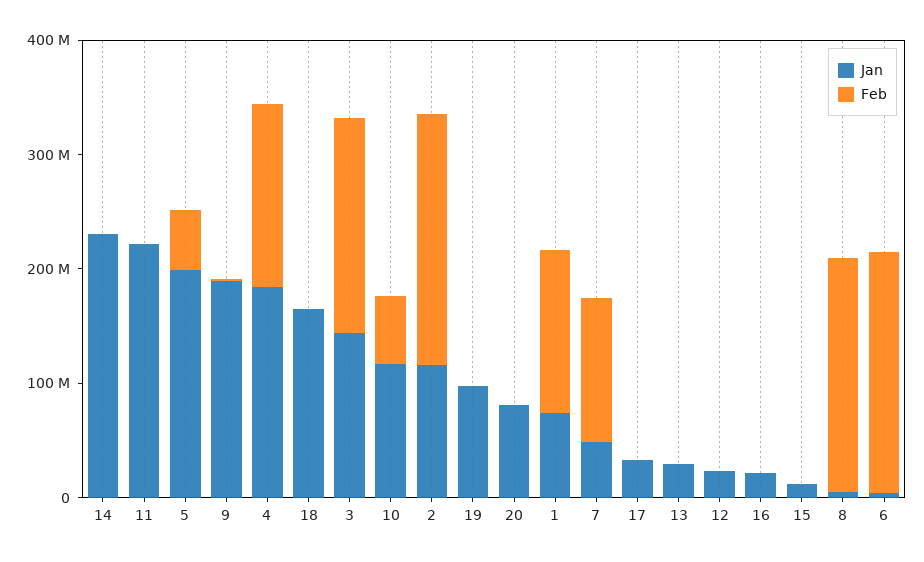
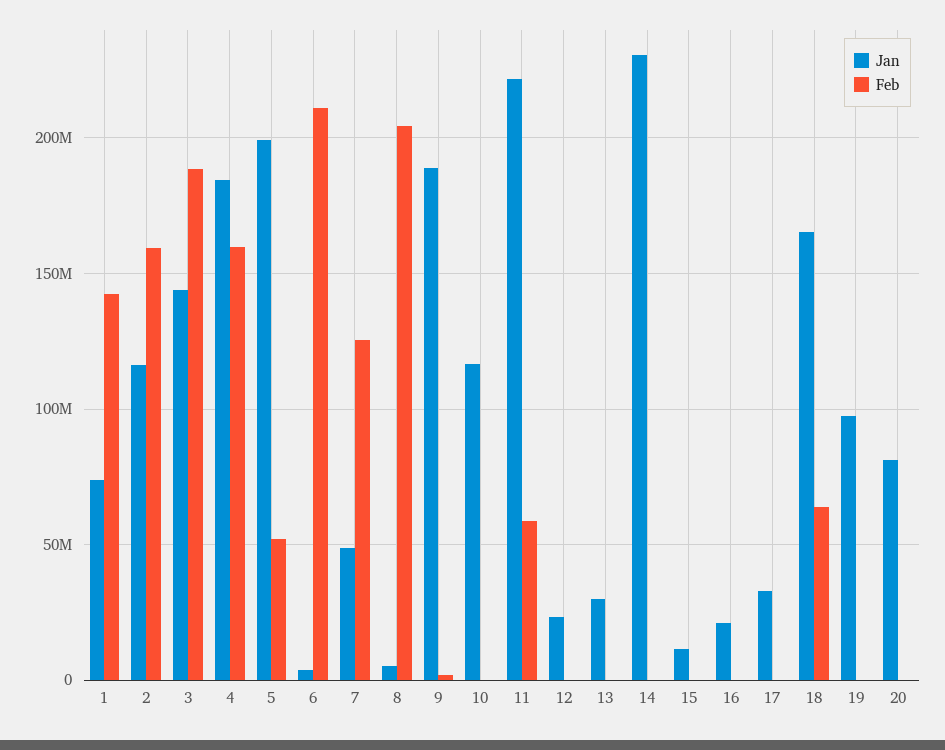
  {
    "Jan": {
      "14": 230000000,
      "11": 220000000,
      "5": 200000000,
      "9": 190000000,
      "4": 185000000,
      "18": 165000000,
      "3": 145000000,
      "10": 115000000,
      "2": 115000000,
      "19": 95000000,
      "20": 80000000,
      "1": 75000000,
      "7": 50000000,
      "17": 35000000,
      "13": 30000000,
      "12": 25000000,
      "16": 20000000,
      "15": 10000000,
      "8": 5000000,
      "6": 5000000
    },
    "Feb": {
      "14": 0,
-     "11": 0,
+     "11": 60000000,
      "5": 50000000,
      "9": 0,
      "4": 160000000,
-     "18": 0,
+     "18": 65000000,
      "3": 190000000,
-     "10": 60000000,
+     "10": 0,
-     "2": 220000000,
+     "2": 160000000,
      "19": 0,
      "20": 0,
      "1": 140000000,
      "7": 125000000,
      "17": 0,
      "13": 0,
      "12": 0,
      "16": 0,
      "15": 0,
      "8": 205000000,
      "6": 210000000
    }
  }

